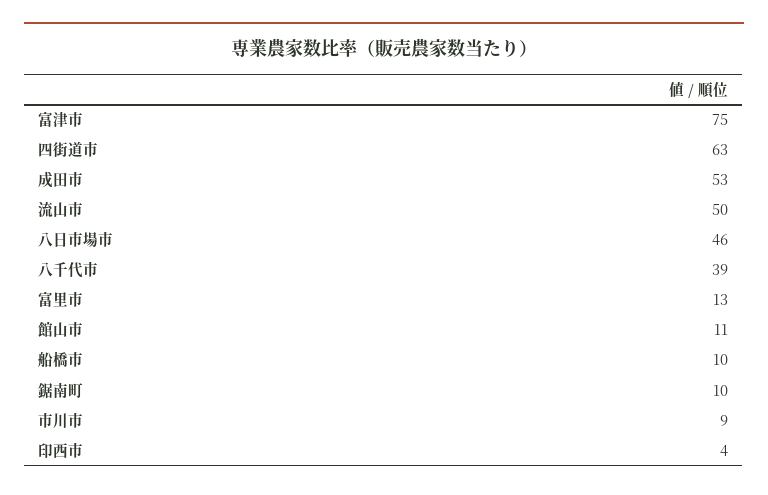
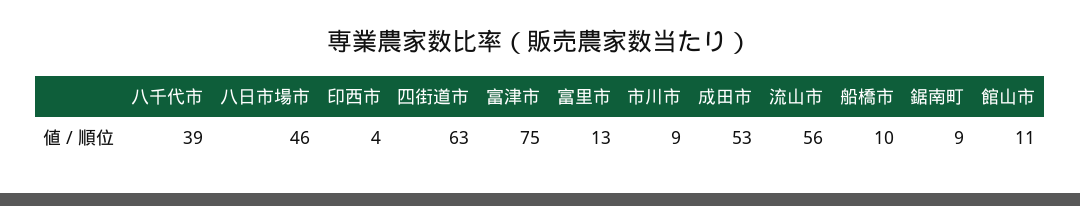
  {
    "富津市": 75,
    "四街道市": 63,
    "成田市": 53,
-   "流山市": 50,
+   "流山市": 56,
    "八日市場市": 46,
    "八千代市": 39,
    "富里市": 13,
    "館山市": 11,
    "船橋市": 10,
-   "鋸南町": 10,
+   "鋸南町": 9,
    "市川市": 9,
    "印西市": 4
  }

